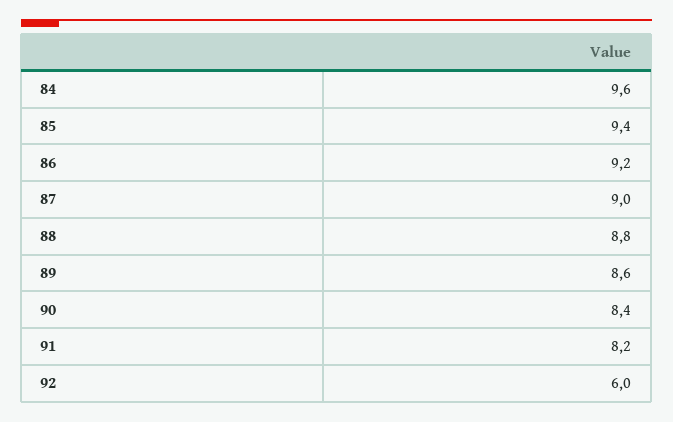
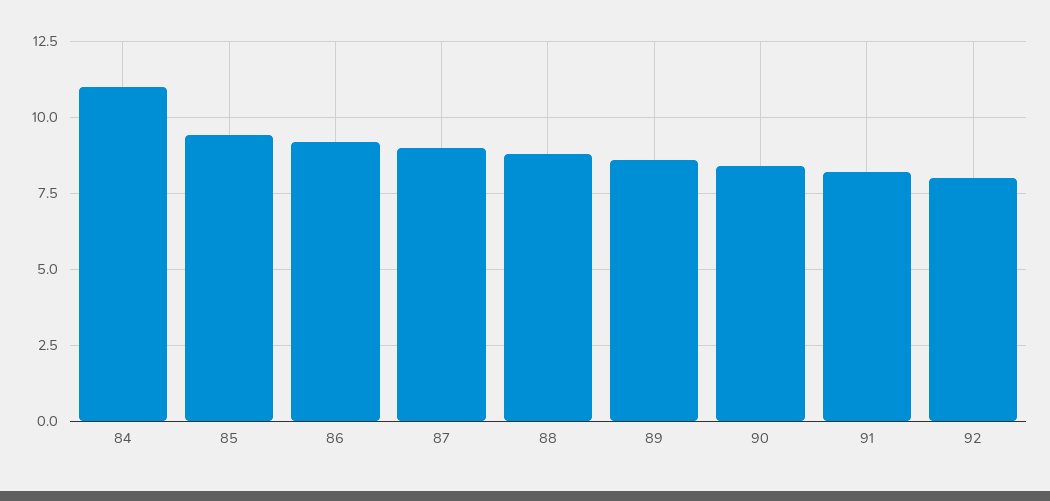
  {
-   "84": 9.6,
+   "84": 11,
    "85": 9.4,
    "86": 9.2,
    "87": 9,
    "88": 8.8,
    "89": 8.6,
    "90": 8.4,
    "91": 8.2,
-   "92": 6
+   "92": 8
  }

